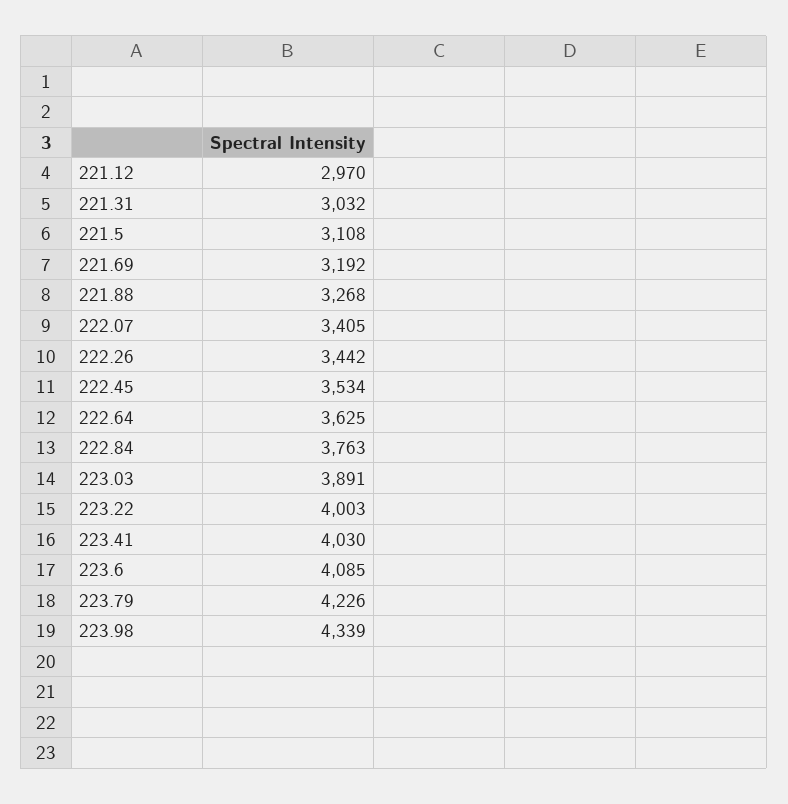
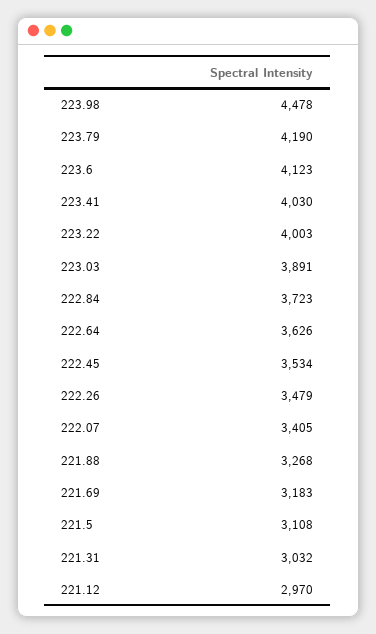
  {
    "221.12": 2970,
    "221.31": 3032,
    "221.5": 3108,
-   "221.69": 3192,
+   "221.69": 3183,
    "221.88": 3268,
    "222.07": 3405,
-   "222.26": 3442,
+   "222.26": 3479,
    "222.45": 3534,
-   "222.64": 3625,
+   "222.64": 3626,
-   "222.84": 3763,
+   "222.84": 3723,
    "223.03": 3891,
    "223.22": 4003,
    "223.41": 4030,
-   "223.6": 4085,
+   "223.6": 4123,
-   "223.79": 4226,
+   "223.79": 4190,
-   "223.98": 4339
+   "223.98": 4478
  }

